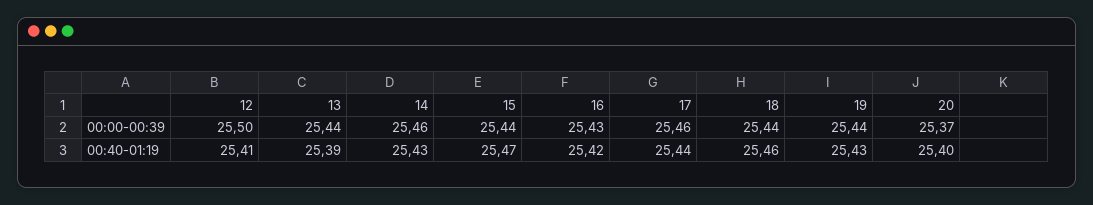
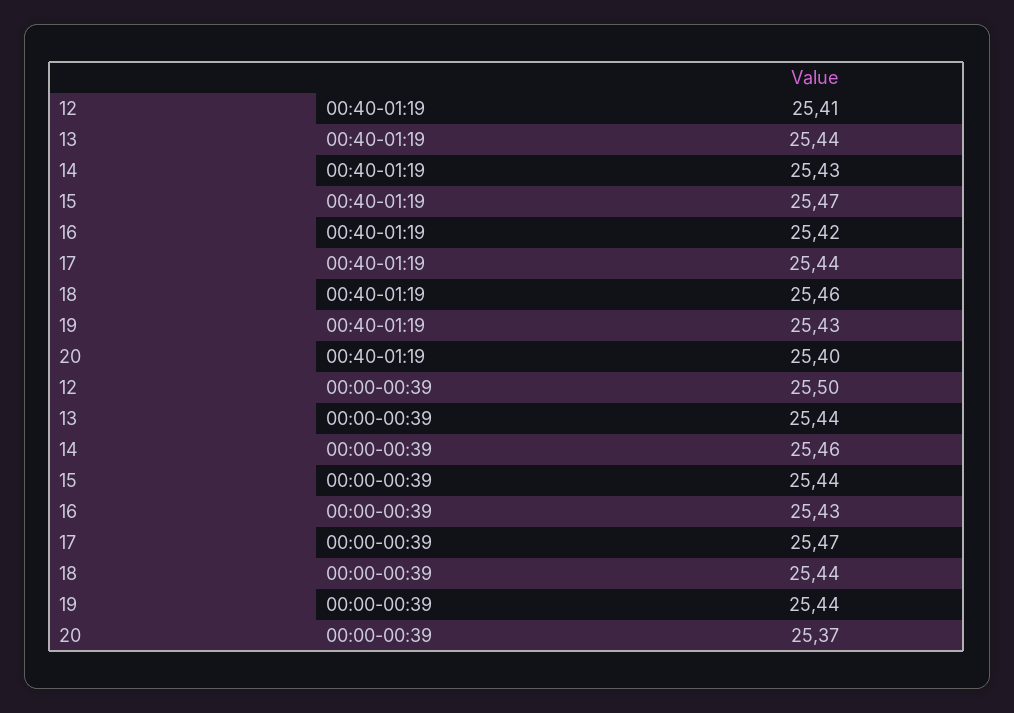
  {
    "12": {
      "00:00-00:39": 25.5,
      "00:40-01:19": 25.41
    },
    "13": {
      "00:00-00:39": 25.44,
-     "00:40-01:19": 25.39
+     "00:40-01:19": 25.44
    },
    "14": {
      "00:00-00:39": 25.46,
      "00:40-01:19": 25.43
    },
    "15": {
      "00:00-00:39": 25.44,
      "00:40-01:19": 25.47
    },
    "16": {
      "00:00-00:39": 25.43,
      "00:40-01:19": 25.42
    },
    "17": {
-     "00:00-00:39": 25.46,
+     "00:00-00:39": 25.47,
      "00:40-01:19": 25.44
    },
    "18": {
      "00:00-00:39": 25.44,
      "00:40-01:19": 25.46
    },
    "19": {
      "00:00-00:39": 25.44,
      "00:40-01:19": 25.43
    },
    "20": {
      "00:00-00:39": 25.37,
      "00:40-01:19": 25.4
    }
  }

